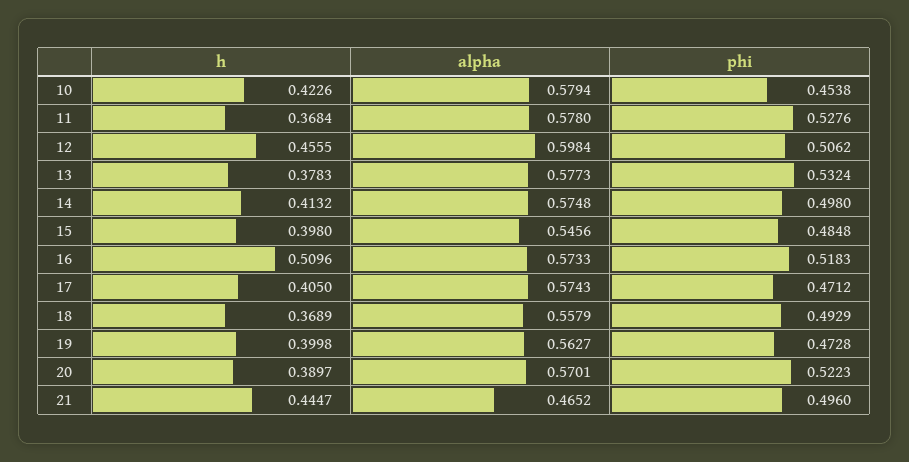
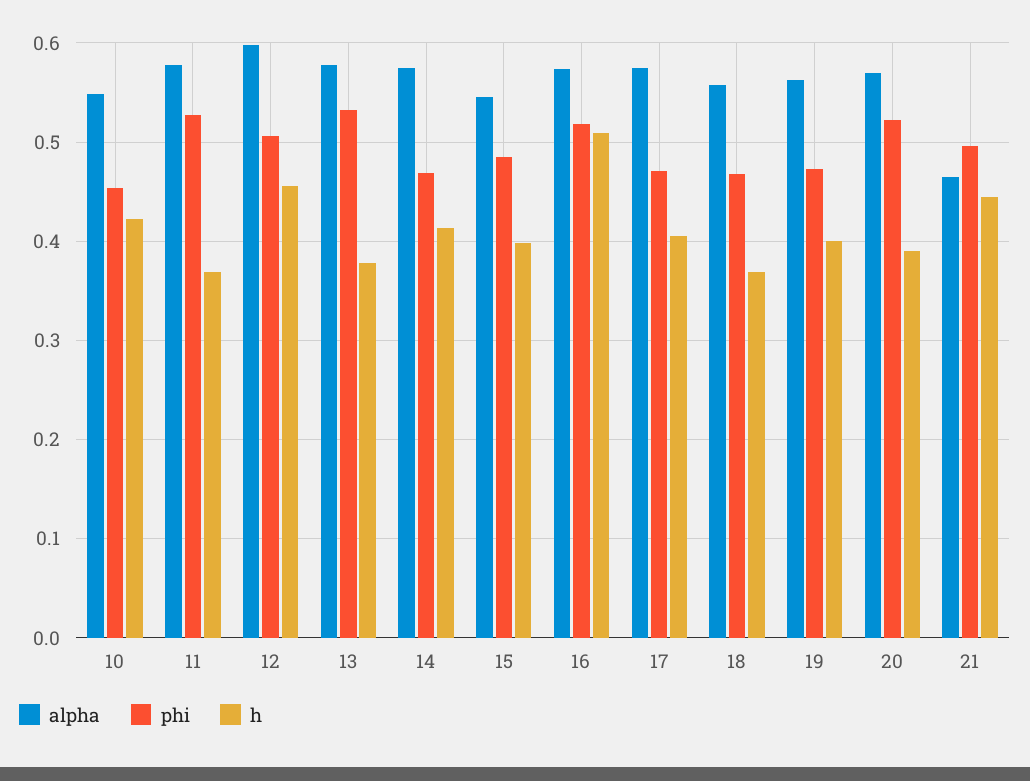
  {
    "h": {
      "10": 0.4226,
      "11": 0.3684,
      "12": 0.4555,
      "13": 0.3783,
      "14": 0.4132,
      "15": 0.398,
      "16": 0.5096,
      "17": 0.405,
      "18": 0.3689,
      "19": 0.3998,
      "20": 0.3897,
      "21": 0.4447
    },
    "alpha": {
-     "10": 0.5794,
+     "10": 0.55,
      "11": 0.578,
      "12": 0.5984,
      "13": 0.5773,
      "14": 0.5748,
      "15": 0.5456,
      "16": 0.5733,
      "17": 0.5743,
      "18": 0.5579,
      "19": 0.5627,
      "20": 0.5701,
      "21": 0.4652
    },
    "phi": {
      "10": 0.4538,
      "11": 0.5276,
      "12": 0.5062,
      "13": 0.5324,
-     "14": 0.498,
+     "14": 0.47,
      "15": 0.4848,
      "16": 0.5183,
      "17": 0.4712,
-     "18": 0.4929,
+     "18": 0.47,
      "19": 0.4728,
      "20": 0.5223,
      "21": 0.496
    }
  }

